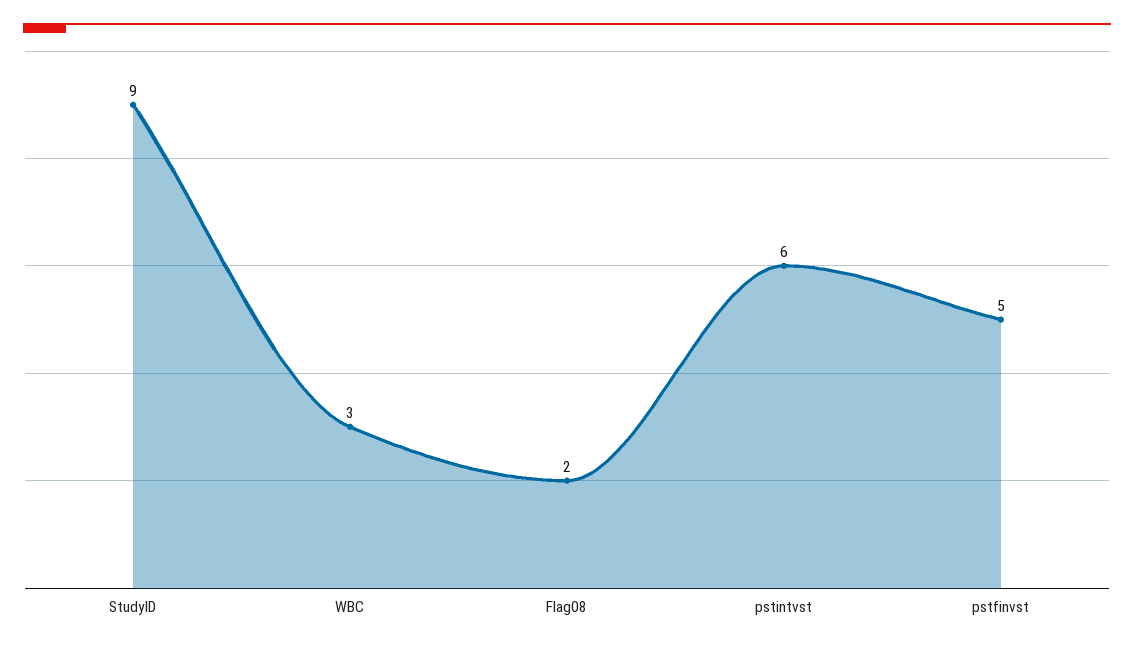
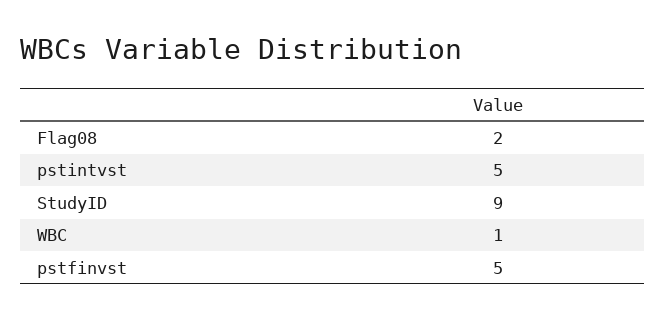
  {
    "StudyID": 9,
-   "WBC": 3,
+   "WBC": 1,
    "Flag08": 2,
-   "pstintvst": 6,
+   "pstintvst": 5,
    "pstfinvst": 5
  }

